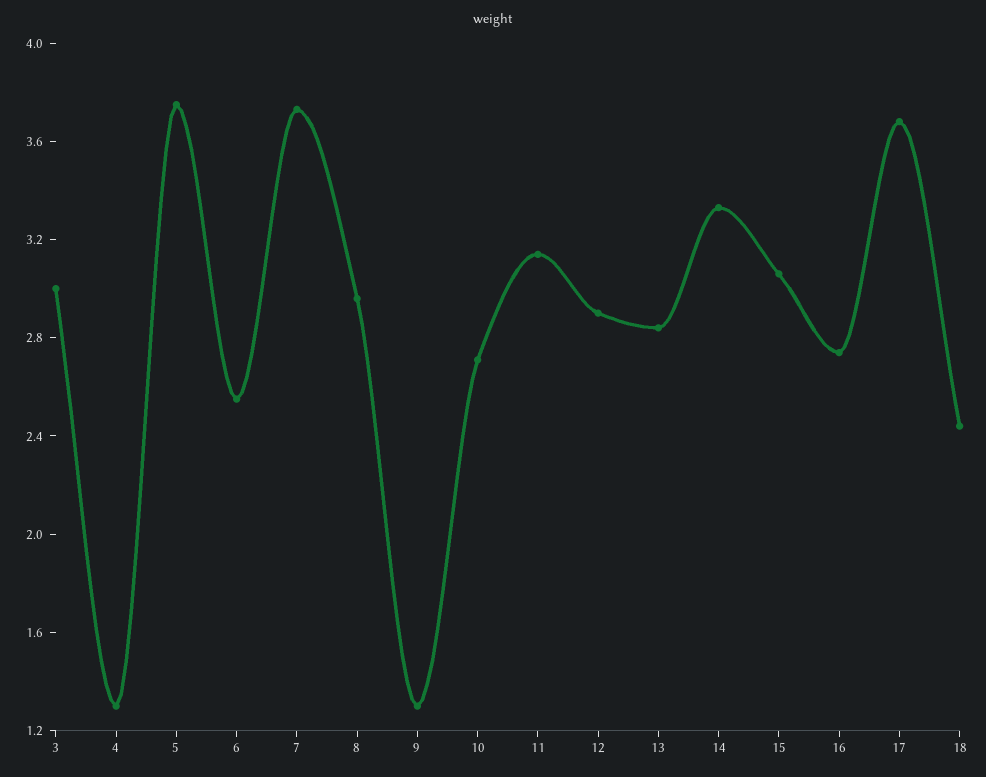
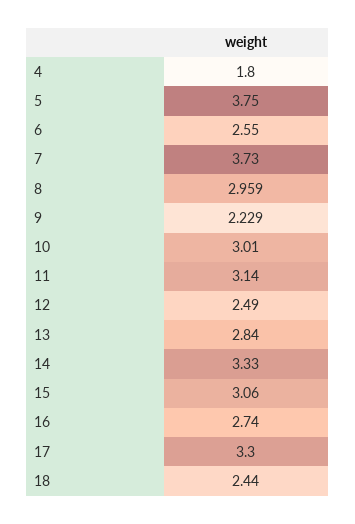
  {
-   "3": 3,
-   "4": 1.3,
+   "4": 1.8,
    "5": 3.75,
    "6": 2.55,
    "7": 3.73,
    "8": 2.959,
-   "9": 1.3,
+   "9": 2.229,
-   "10": 2.7,
+   "10": 3.01,
    "11": 3.14,
-   "12": 2.9,
+   "12": 2.49,
    "13": 2.84,
    "14": 3.33,
    "15": 3.06,
    "16": 2.74,
-   "17": 3.7,
+   "17": 3.3,
    "18": 2.44
  }

